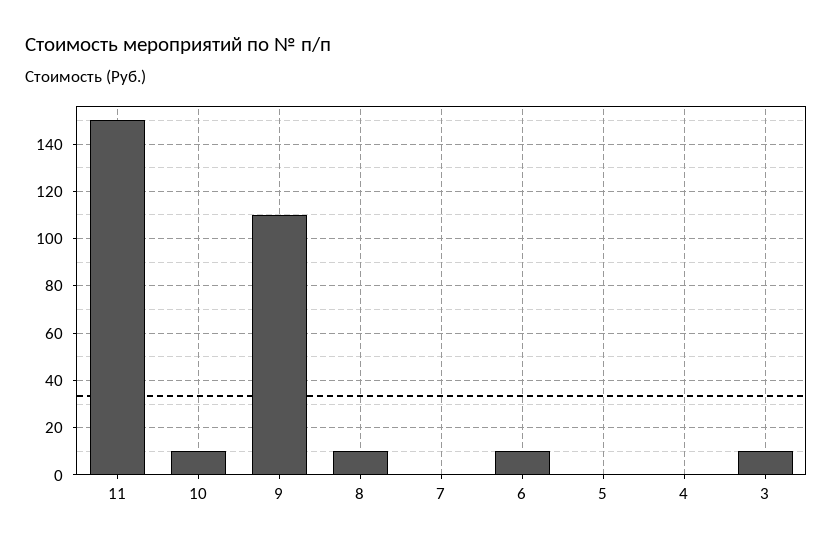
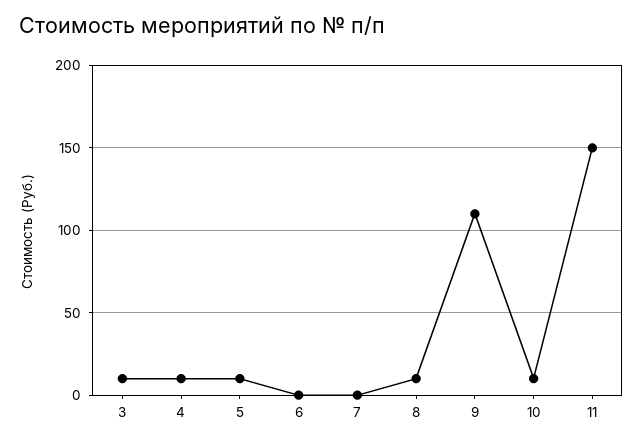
  {
    "11": 150,
    "10": 10,
    "9": 110,
    "8": 10,
    "7": 0,
-   "6": 10,
+   "6": 0,
-   "5": 0,
+   "5": 10,
-   "4": 0,
+   "4": 10,
    "3": 10
  }

